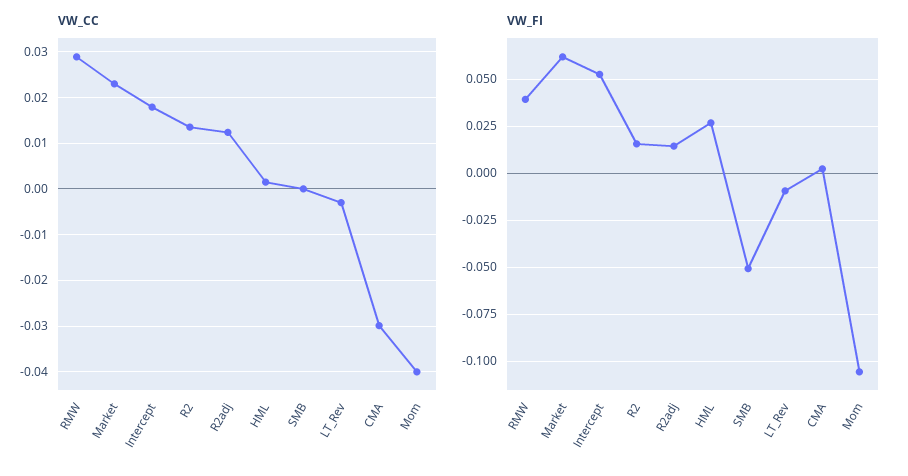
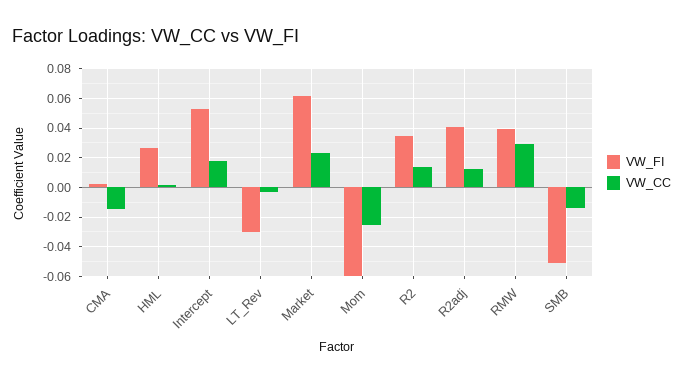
  {
    "VW_CC": {
      "RMW": 0.028,
      "Market": 0.024,
      "Intercept": 0.018,
      "R2": 0.014,
      "R2adj": 0.012,
      "HML": 0.002,
-     "SMB": 0,
+     "SMB": -0.015,
      "LT_Rev": -0.004,
-     "CMA": -0.03,
+     "CMA": -0.015,
-     "Mom": -0.04
+     "Mom": -0.025
    },
    "VW_FI": {
      "RMW": 0.04,
      "Market": 0.06,
      "Intercept": 0.055,
-     "R2": 0.015,
+     "R2": 0.035,
-     "R2adj": 0.015,
+     "R2adj": 0.04,
      "HML": 0.025,
      "SMB": -0.05,
-     "LT_Rev": -0.01,
+     "LT_Rev": -0.03,
      "CMA": 0,
-     "Mom": -0.105
+     "Mom": -0.06
    }
  }

